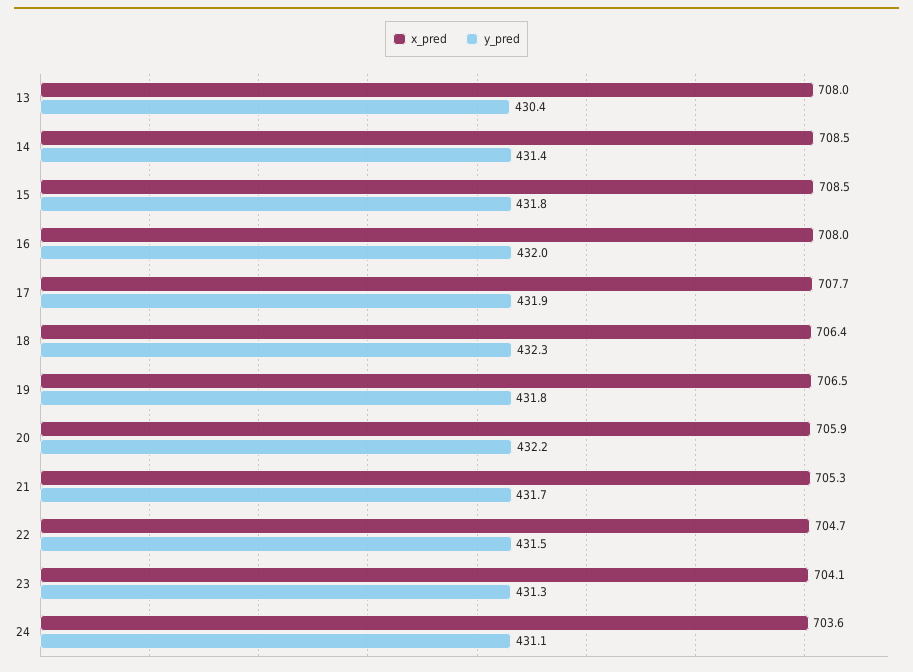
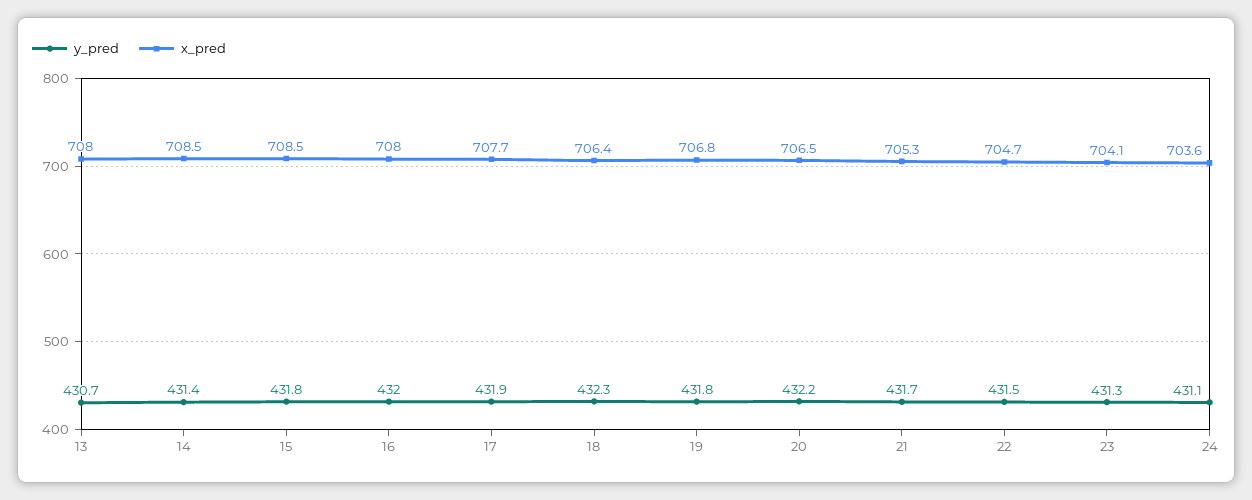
  {
    "x_pred": {
      "13": 708,
      "14": 708.5,
      "15": 708.5,
      "16": 708,
      "17": 707.7,
      "18": 706.4,
-     "19": 706.5,
+     "19": 706.8,
-     "20": 705.9,
+     "20": 706.5,
      "21": 705.3,
      "22": 704.7,
      "23": 704.1,
      "24": 703.6
    },
    "y_pred": {
-     "13": 430.4,
+     "13": 430.7,
      "14": 431.4,
      "15": 431.8,
      "16": 432,
      "17": 431.9,
      "18": 432.3,
      "19": 431.8,
      "20": 432.2,
      "21": 431.7,
      "22": 431.5,
      "23": 431.3,
      "24": 431.1
    }
  }

